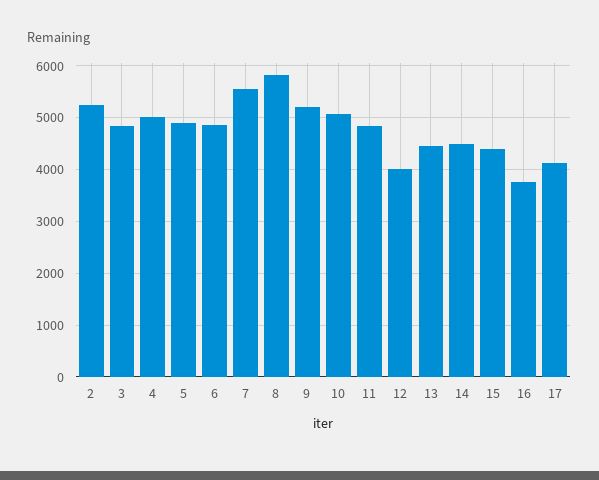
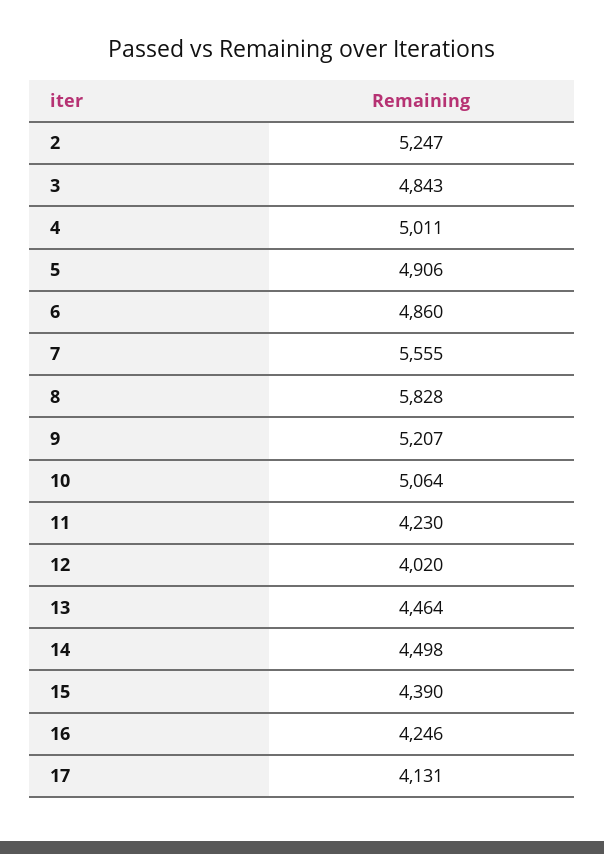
  {
    "2": 5247,
    "3": 4843,
    "4": 5011,
    "5": 4906,
    "6": 4860,
    "7": 5555,
    "8": 5828,
    "9": 5207,
    "10": 5064,
-   "11": 4800,
+   "11": 4230,
    "12": 4020,
    "13": 4464,
    "14": 4498,
    "15": 4390,
-   "16": 3800,
+   "16": 4246,
    "17": 4131
  }

